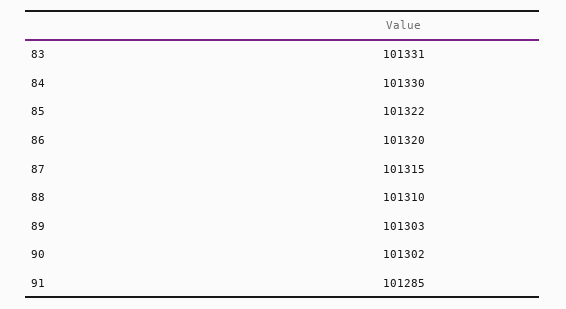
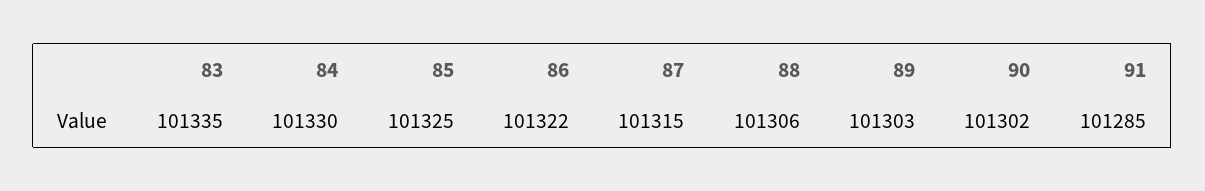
  {
-   "83": 101331,
+   "83": 101335,
    "84": 101330,
-   "85": 101322,
+   "85": 101325,
-   "86": 101320,
+   "86": 101322,
    "87": 101315,
-   "88": 101310,
+   "88": 101306,
    "89": 101303,
    "90": 101302,
    "91": 101285
  }

